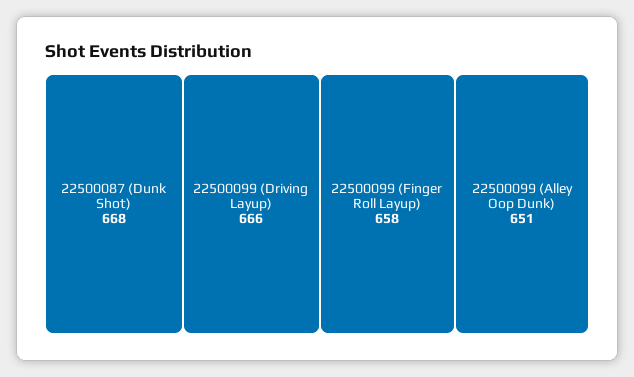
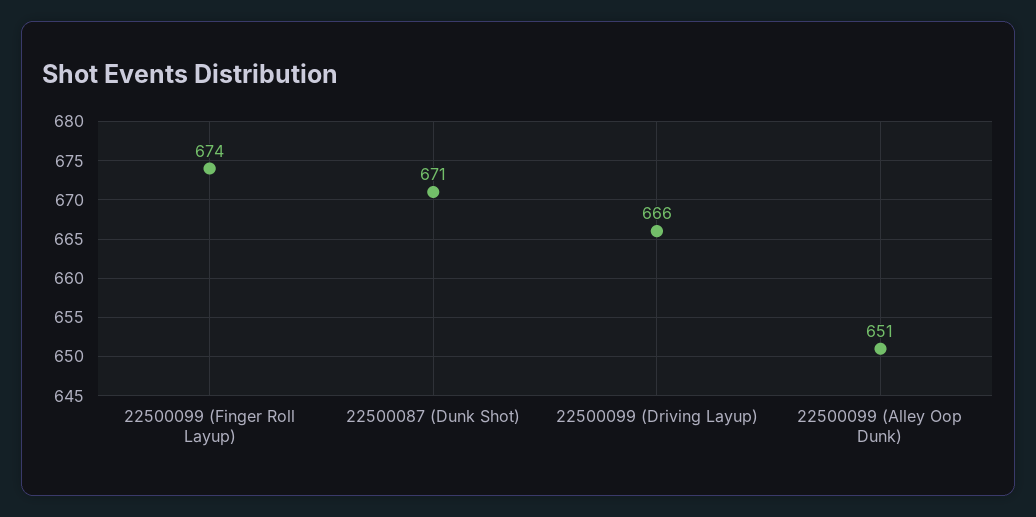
  {
-   "22500087 (Dunk Shot)": 668,
+   "22500087 (Dunk Shot)": 671,
    "22500099 (Driving Layup)": 666,
-   "22500099 (Finger Roll Layup)": 658,
+   "22500099 (Finger Roll Layup)": 674,
    "22500099 (Alley Oop Dunk)": 651
  }

